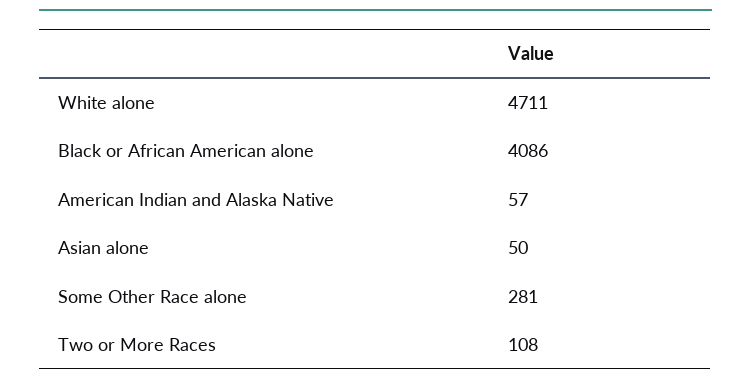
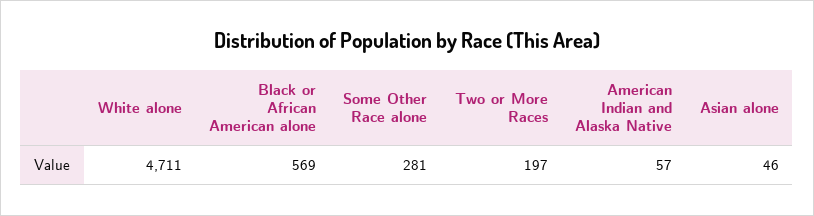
  {
    "White alone": 4711,
-   "Black or African American alone": 4086,
+   "Black or African American alone": 569,
    "American Indian and Alaska Native": 57,
-   "Asian alone": 50,
+   "Asian alone": 46,
    "Some Other Race alone": 281,
-   "Two or More Races": 108
+   "Two or More Races": 197
  }

